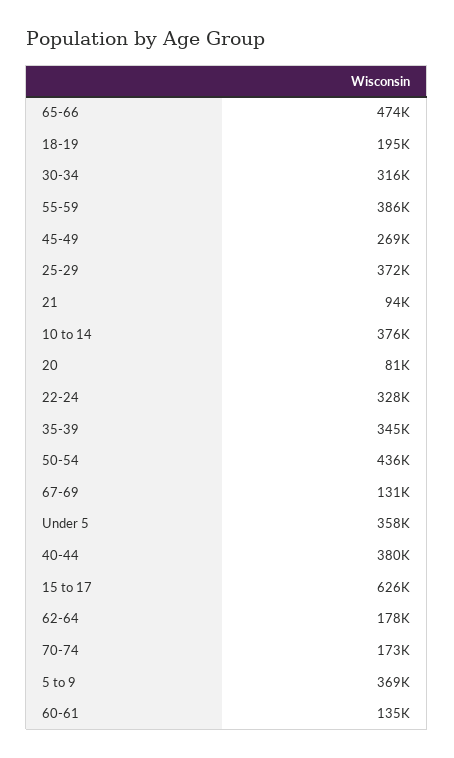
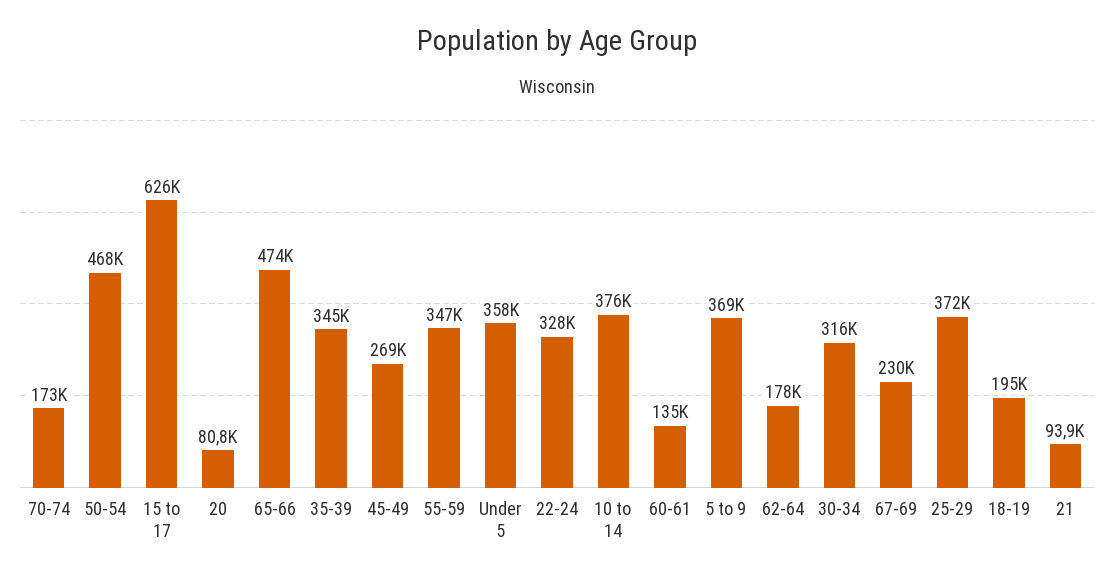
  {
    "65-66": 474000,
    "18-19": 195000,
    "30-34": 316000,
-   "55-59": 386000,
+   "55-59": 347000,
    "45-49": 269000,
    "25-29": 372000,
    "21": 93900,
    "10 to 14": 376000,
    "20": 80800,
    "22-24": 328000,
    "35-39": 345000,
-   "50-54": 436000,
+   "50-54": 468000,
-   "67-69": 131000,
+   "67-69": 230000,
    "Under 5": 358000,
-   "40-44": 380000,
    "15 to 17": 626000,
    "62-64": 178000,
    "70-74": 173000,
    "5 to 9": 369000,
    "60-61": 135000
  }

